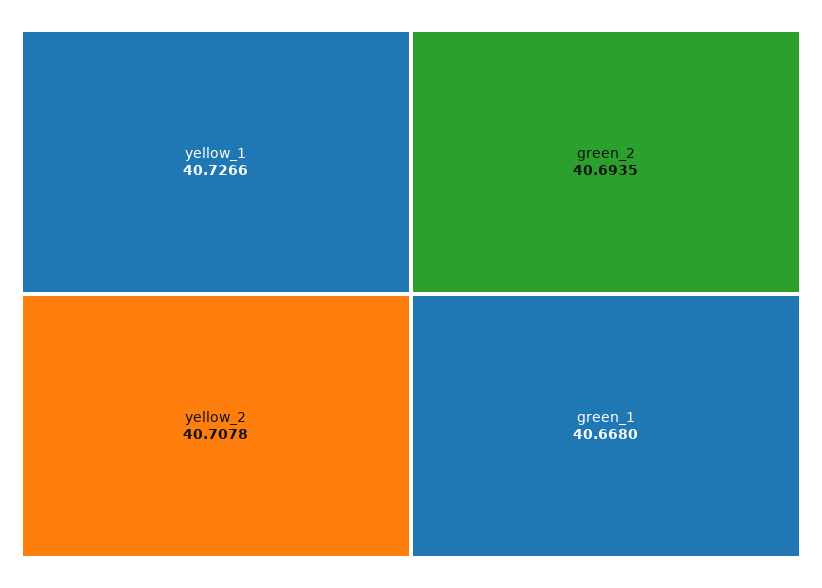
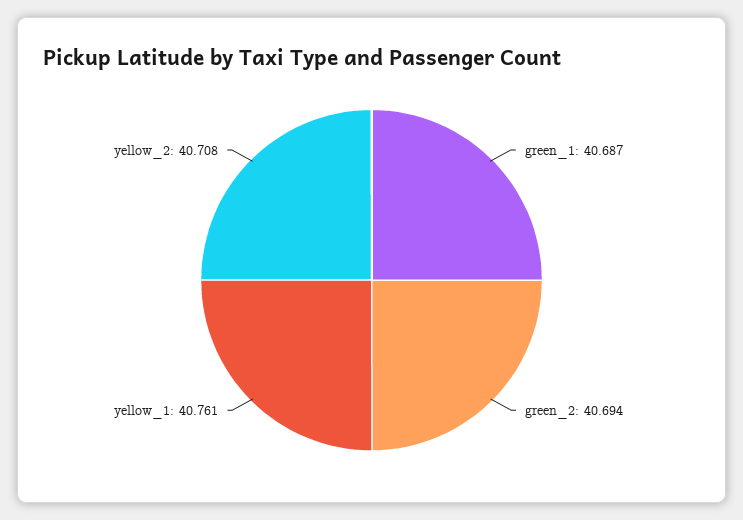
  {
-   "yellow_1": 40.7266,
+   "yellow_1": 40.761,
    "yellow_2": 40.7078,
    "green_2": 40.6935,
-   "green_1": 40.668
+   "green_1": 40.687
  }

